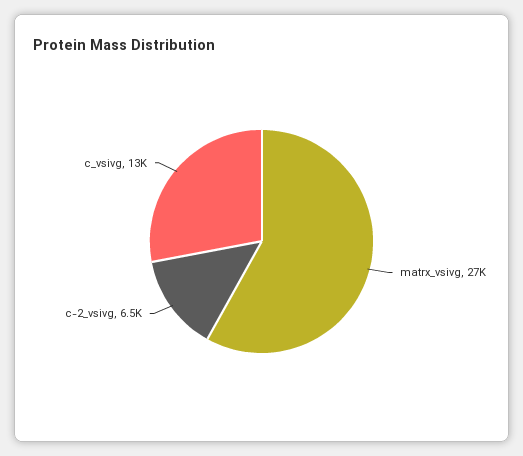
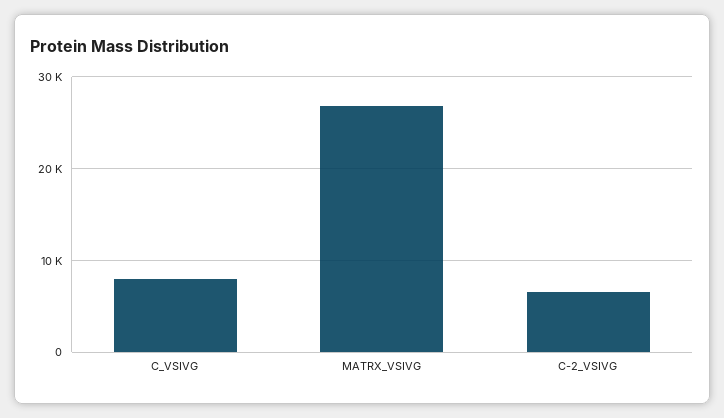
  {
    "matrx_vsivg": 27000,
    "c-2_vsivg": 6500,
-   "c_vsivg": 13000
+   "c_vsivg": 8000
  }

